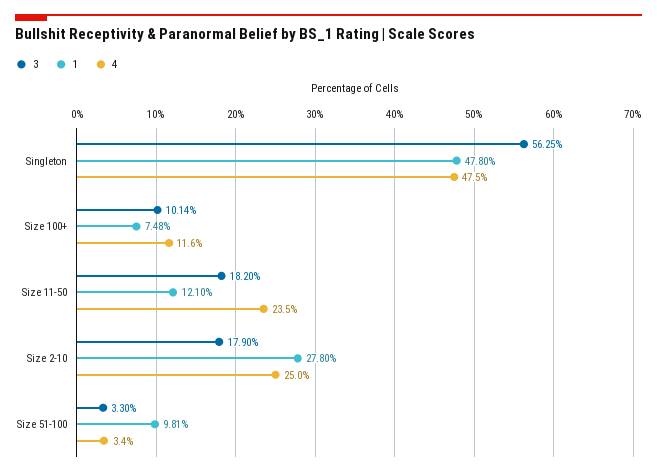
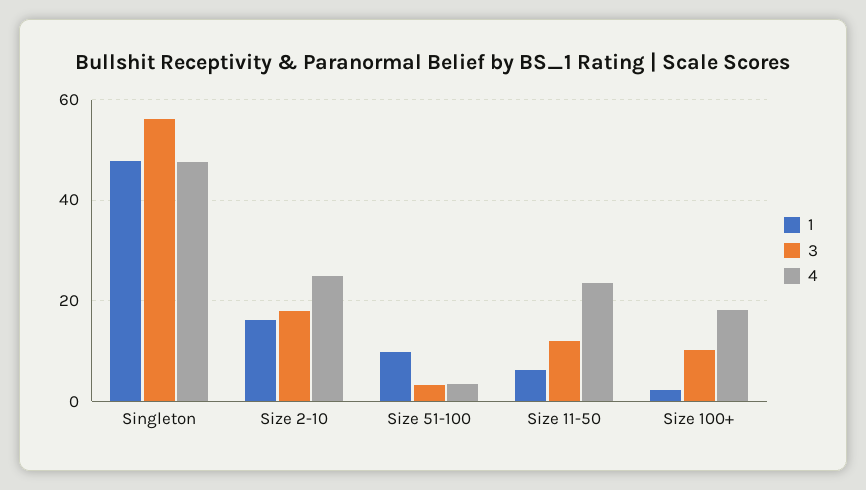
  {
    "3": {
      "Singleton": 56.25,
      "Size 100+": 10.14,
-     "Size 11-50": 18.2,
+     "Size 11-50": 12,
      "Size 2-10": 17.9,
      "Size 51-100": 3.3
    },
    "1": {
      "Singleton": 47.8,
-     "Size 100+": 7.48,
+     "Size 100+": 2,
-     "Size 11-50": 12.1,
+     "Size 11-50": 6,
-     "Size 2-10": 27.8,
+     "Size 2-10": 16,
      "Size 51-100": 9.81
    },
    "4": {
      "Singleton": 47.5,
-     "Size 100+": 11.6,
+     "Size 100+": 18,
      "Size 11-50": 23.5,
      "Size 2-10": 25,
      "Size 51-100": 3.4
    }
  }

